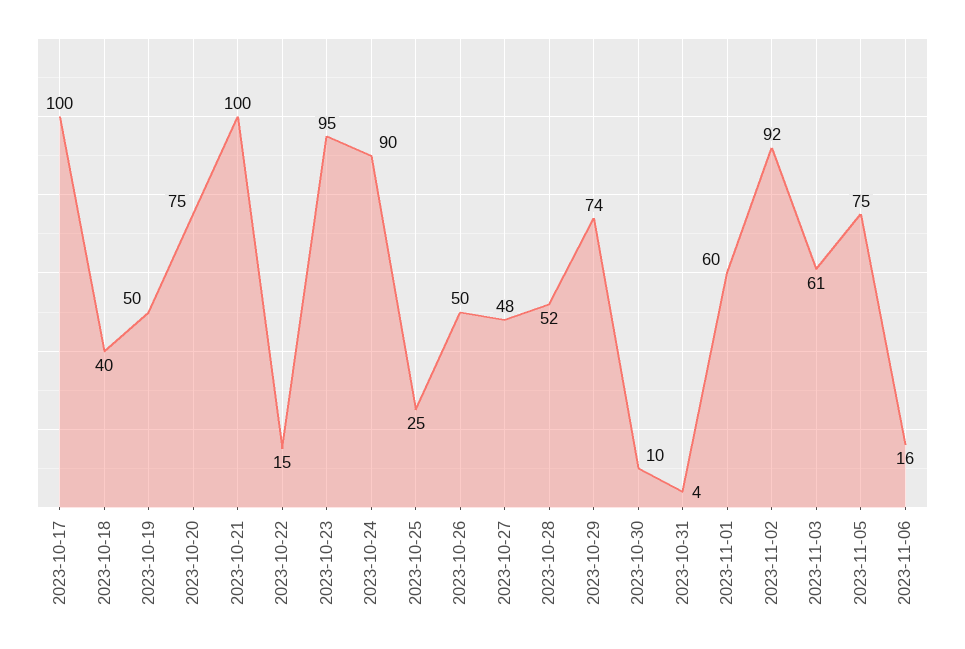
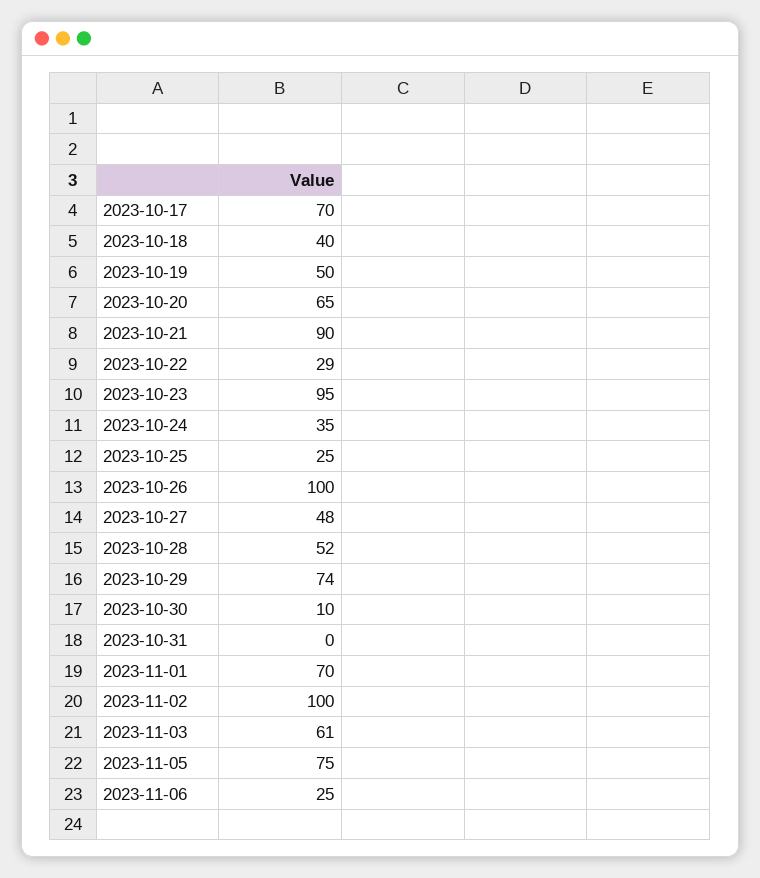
  {
-   "2023-10-17": 100,
+   "2023-10-17": 70,
    "2023-10-18": 40,
    "2023-10-19": 50,
-   "2023-10-20": 75,
+   "2023-10-20": 65,
-   "2023-10-21": 100,
+   "2023-10-21": 90,
-   "2023-10-22": 15,
+   "2023-10-22": 29,
    "2023-10-23": 95,
-   "2023-10-24": 90,
+   "2023-10-24": 35,
    "2023-10-25": 25,
-   "2023-10-26": 50,
+   "2023-10-26": 100,
    "2023-10-27": 48,
    "2023-10-28": 52,
    "2023-10-29": 74,
    "2023-10-30": 10,
-   "2023-10-31": 4,
+   "2023-10-31": 0,
-   "2023-11-01": 60,
+   "2023-11-01": 70,
-   "2023-11-02": 92,
+   "2023-11-02": 100,
    "2023-11-03": 61,
    "2023-11-05": 75,
-   "2023-11-06": 16
+   "2023-11-06": 25
  }

